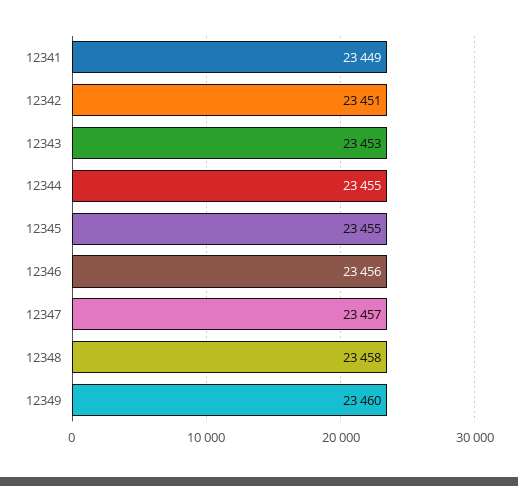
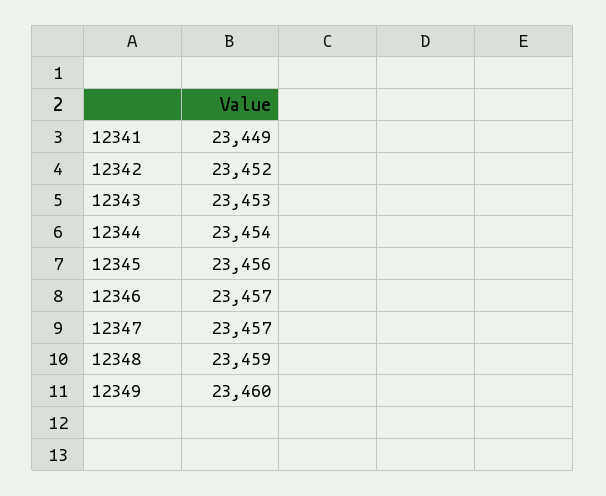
  {
    "12341": 23449,
-   "12342": 23451,
+   "12342": 23452,
    "12343": 23453,
-   "12344": 23455,
+   "12344": 23454,
-   "12345": 23455,
+   "12345": 23456,
-   "12346": 23456,
+   "12346": 23457,
    "12347": 23457,
-   "12348": 23458,
+   "12348": 23459,
    "12349": 23460
  }

